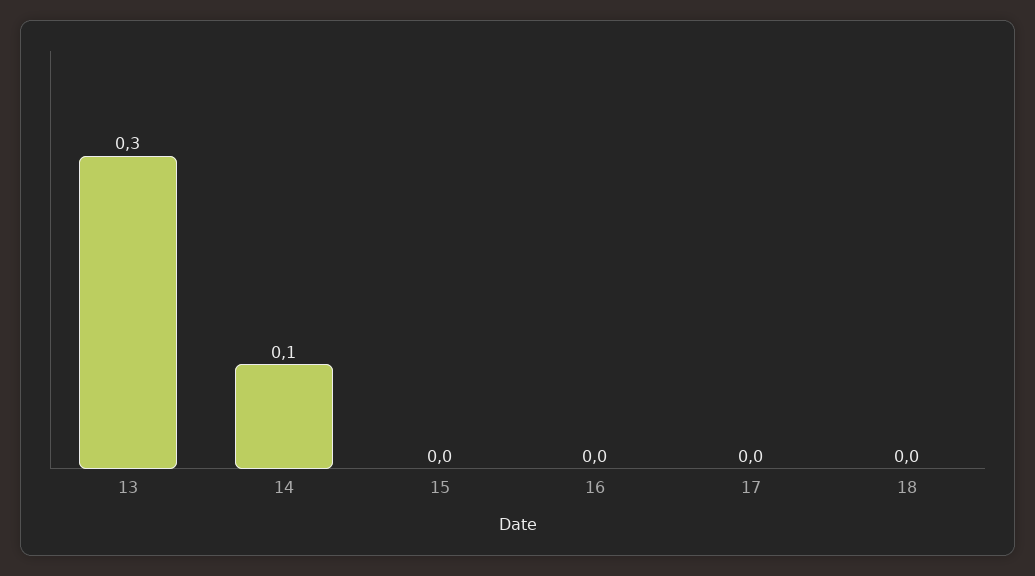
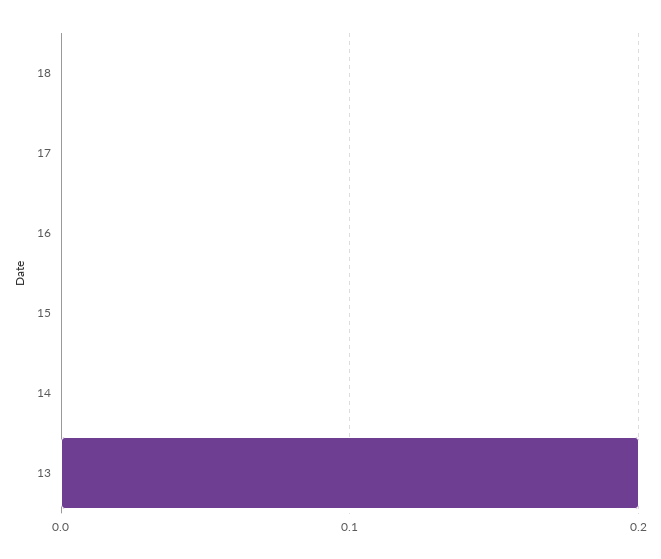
  {
-   "13": 0.3,
+   "13": 0.2,
-   "14": 0.1,
+   "14": 0,
    "15": 0,
    "16": 0,
    "17": 0,
    "18": 0
  }

